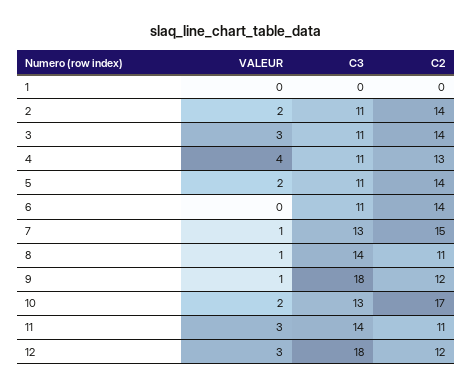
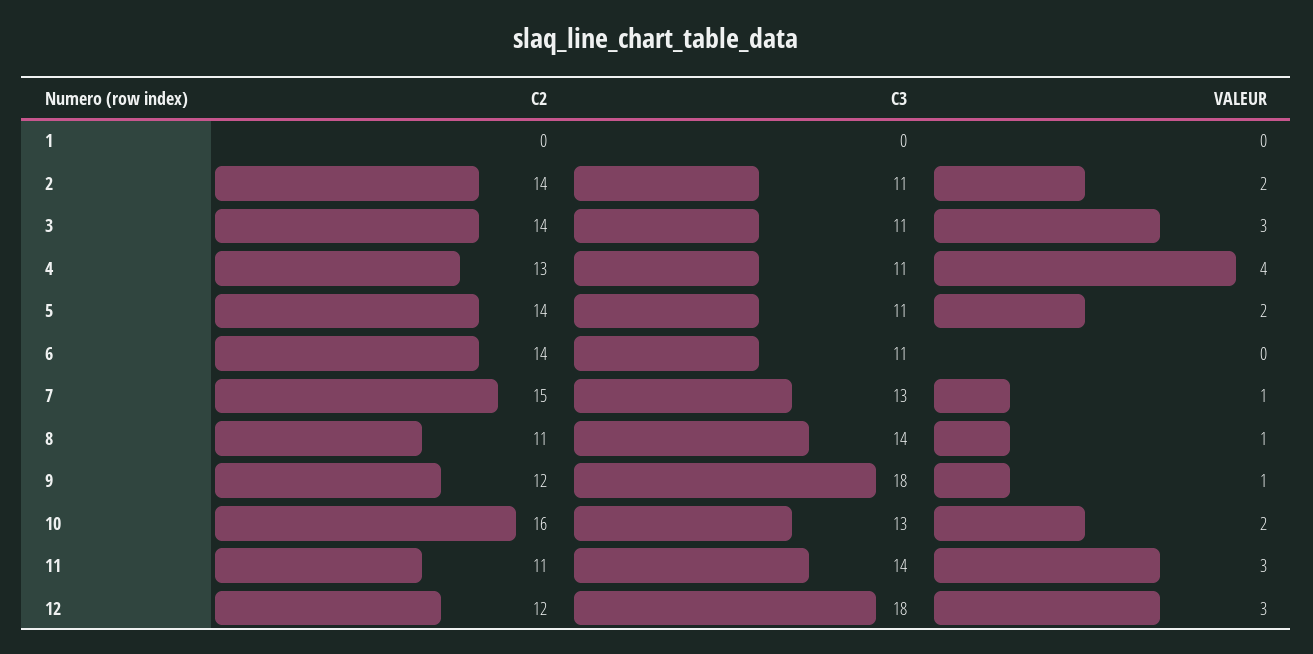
  {
    "VALEUR": {
      "1": 0,
      "2": 2,
      "3": 3,
      "4": 4,
      "5": 2,
      "6": 0,
      "7": 1,
      "8": 1,
      "9": 1,
      "10": 2,
      "11": 3,
      "12": 3
    },
    "C3": {
      "1": 0,
      "2": 11,
      "3": 11,
      "4": 11,
      "5": 11,
      "6": 11,
      "7": 13,
      "8": 14,
      "9": 18,
      "10": 13,
      "11": 14,
      "12": 18
    },
    "C2": {
      "1": 0,
      "2": 14,
      "3": 14,
      "4": 13,
      "5": 14,
      "6": 14,
      "7": 15,
      "8": 11,
      "9": 12,
-     "10": 17,
+     "10": 16,
      "11": 11,
      "12": 12
    }
  }

